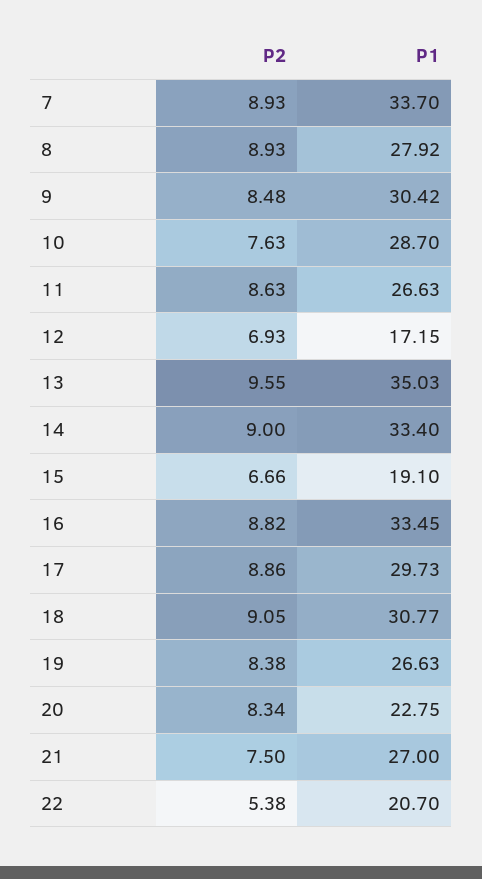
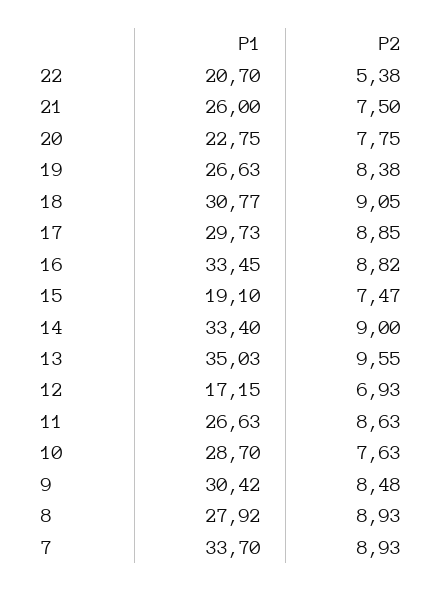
  {
    "P2": {
      "7": 8.93,
      "8": 8.93,
      "9": 8.48,
      "10": 7.63,
      "11": 8.63,
      "12": 6.93,
      "13": 9.55,
      "14": 9,
-     "15": 6.66,
+     "15": 7.47,
      "16": 8.82,
-     "17": 8.86,
+     "17": 8.85,
      "18": 9.05,
      "19": 8.38,
-     "20": 8.34,
+     "20": 7.75,
      "21": 7.5,
      "22": 5.38
    },
    "P1": {
      "7": 33.7,
      "8": 27.92,
      "9": 30.42,
      "10": 28.7,
      "11": 26.63,
      "12": 17.15,
      "13": 35.03,
      "14": 33.4,
      "15": 19.1,
      "16": 33.45,
      "17": 29.73,
      "18": 30.77,
      "19": 26.63,
      "20": 22.75,
-     "21": 27,
+     "21": 26,
      "22": 20.7
    }
  }

